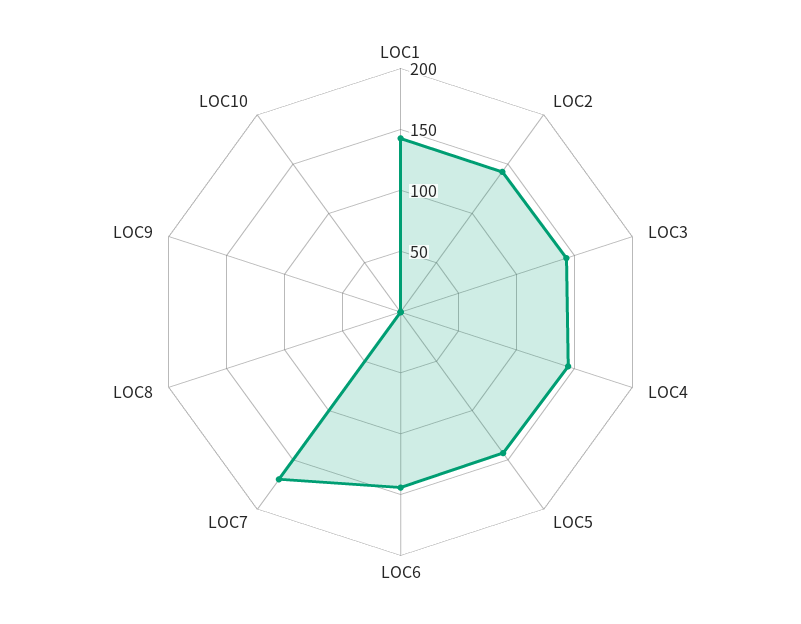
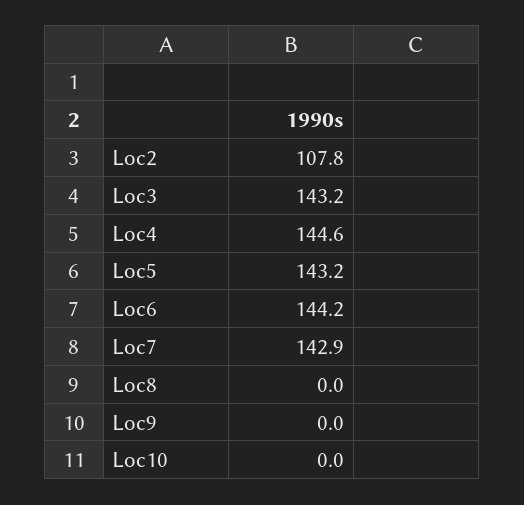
  {
-   "LOC1": 140,
-   "LOC2": 140,
+   "LOC2": 107.8,
    "LOC3": 143.2,
    "LOC4": 144.6,
    "LOC5": 143.2,
    "LOC6": 144.2,
-   "LOC7": 170,
+   "LOC7": 142.9,
    "LOC8": 0,
    "LOC9": 0,
    "LOC10": 0
  }

